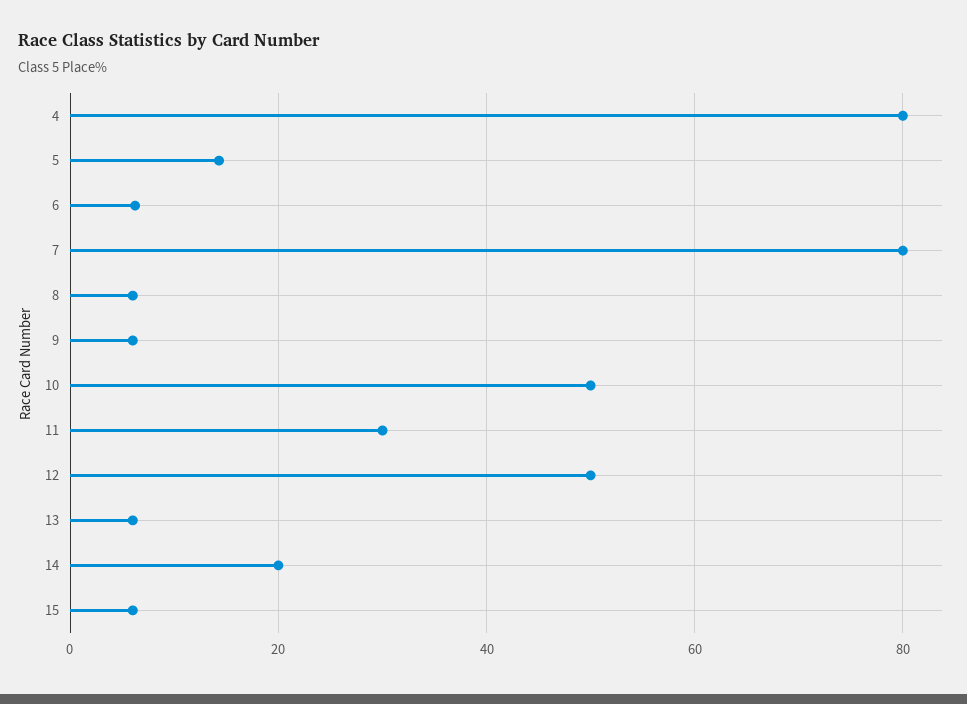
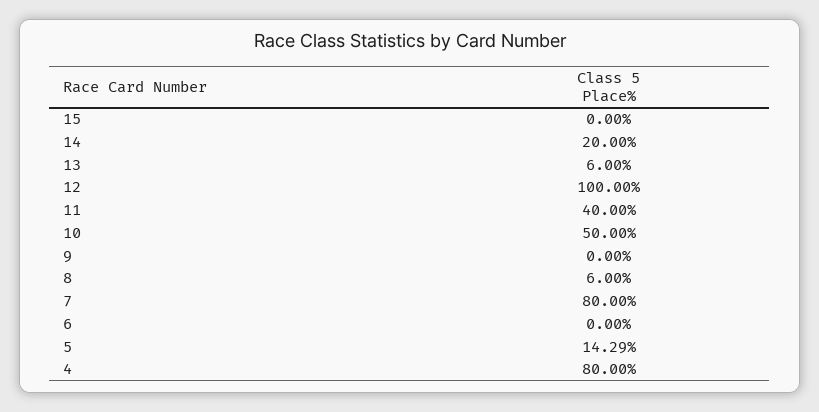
  {
    "4": 80,
    "5": 14.29,
-   "6": 6,
+   "6": 0,
    "7": 80,
    "8": 6,
-   "9": 6,
+   "9": 0,
    "10": 50,
-   "11": 30,
+   "11": 40,
-   "12": 50,
+   "12": 100,
    "13": 6,
    "14": 20,
-   "15": 6
+   "15": 0
  }

